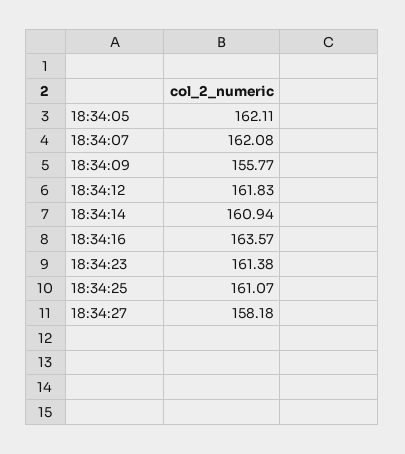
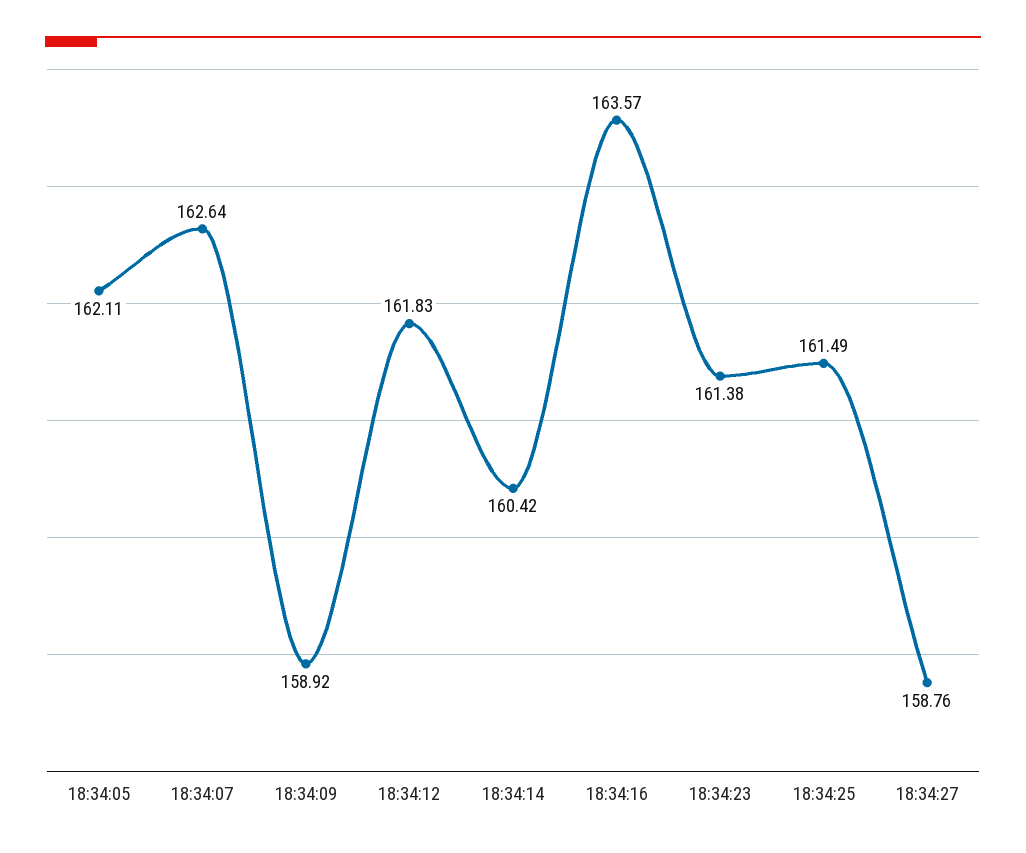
  {
    "18:34:05": 162.11,
-   "18:34:07": 162.08,
+   "18:34:07": 162.64,
-   "18:34:09": 155.77,
+   "18:34:09": 158.92,
    "18:34:12": 161.83,
-   "18:34:14": 160.94,
+   "18:34:14": 160.42,
    "18:34:16": 163.57,
    "18:34:23": 161.38,
-   "18:34:25": 161.07,
+   "18:34:25": 161.49,
-   "18:34:27": 158.18
+   "18:34:27": 158.76
  }

